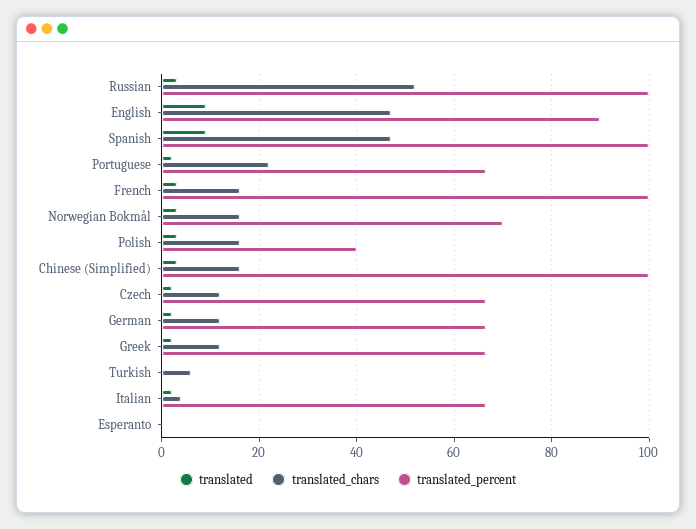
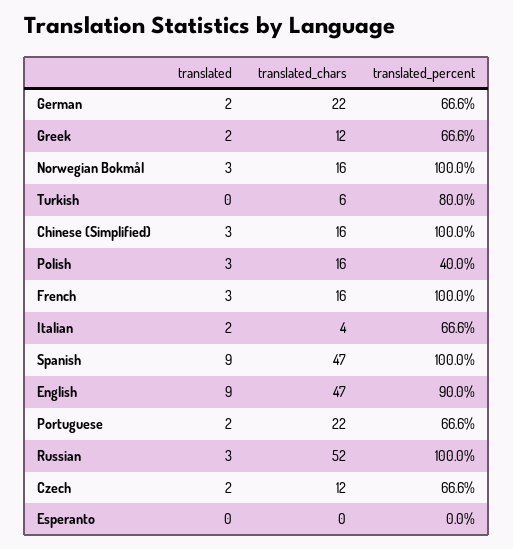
  {
    "translated": {
      "Russian": 3,
      "English": 9,
      "Spanish": 9,
      "Portuguese": 2,
      "French": 3,
      "Norwegian Bokmål": 3,
      "Polish": 3,
      "Chinese (Simplified)": 3,
      "Czech": 2,
      "German": 2,
      "Greek": 2,
      "Turkish": 0,
      "Italian": 2,
      "Esperanto": 0
    },
    "translated_chars": {
      "Russian": 52,
      "English": 47,
      "Spanish": 47,
      "Portuguese": 22,
      "French": 16,
      "Norwegian Bokmål": 16,
      "Polish": 16,
      "Chinese (Simplified)": 16,
      "Czech": 12,
-     "German": 12,
+     "German": 22,
      "Greek": 12,
      "Turkish": 6,
      "Italian": 4,
      "Esperanto": 0
    },
    "translated_percent": {
      "Russian": 100,
      "English": 90,
      "Spanish": 100,
      "Portuguese": 66.6,
      "French": 100,
-     "Norwegian Bokmål": 70,
+     "Norwegian Bokmål": 100,
      "Polish": 40,
      "Chinese (Simplified)": 100,
      "Czech": 66.6,
      "German": 66.6,
      "Greek": 66.6,
-     "Turkish": 0,
+     "Turkish": 80,
      "Italian": 66.6,
      "Esperanto": 0
    }
  }

